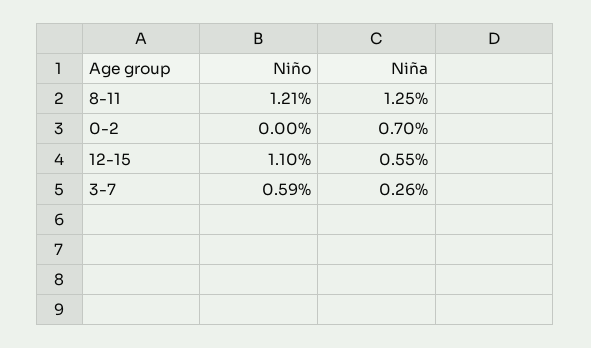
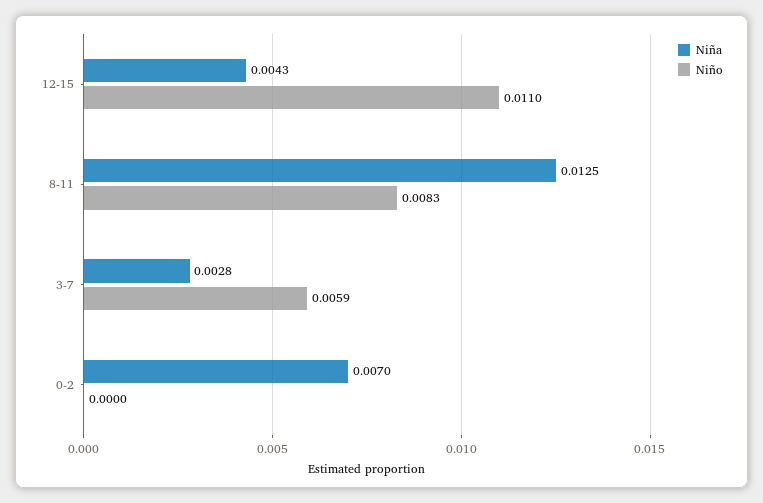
  {
    "Niño": {
-     "8-11": 0.0121,
+     "8-11": 0.0083,
      "0-2": 0,
      "12-15": 0.011,
      "3-7": 0.0059
    },
    "Niña": {
      "8-11": 0.0125,
      "0-2": 0.007,
-     "12-15": 0.0055,
+     "12-15": 0.0043,
-     "3-7": 0.0026
+     "3-7": 0.0028
    }
  }

